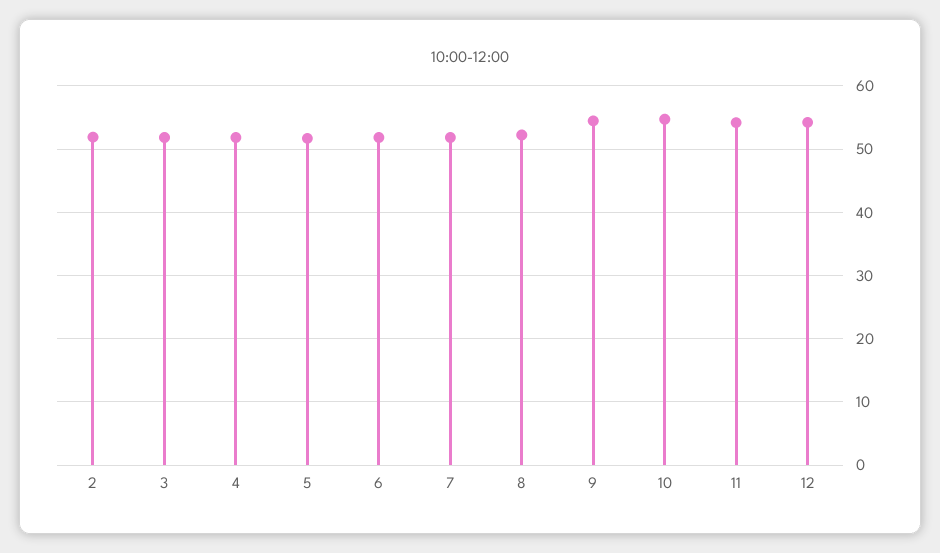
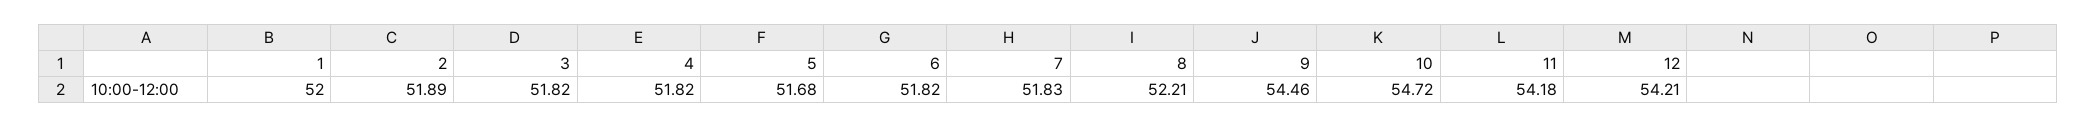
  {
    "2": 51.89,
    "3": 51.82,
    "4": 51.82,
    "5": 51.68,
    "6": 51.82,
    "7": 51.83,
    "8": 52.21,
    "9": 54.46,
    "10": 54.72,
    "11": 54.18,
-   "12": 54.21
+   "12": 54.21,
+   "1": 52
  }

